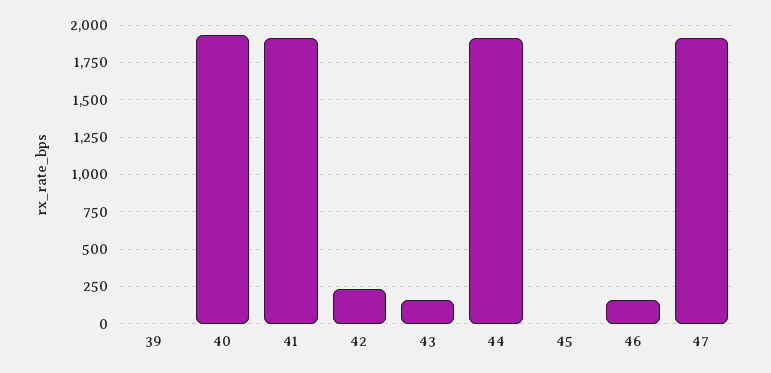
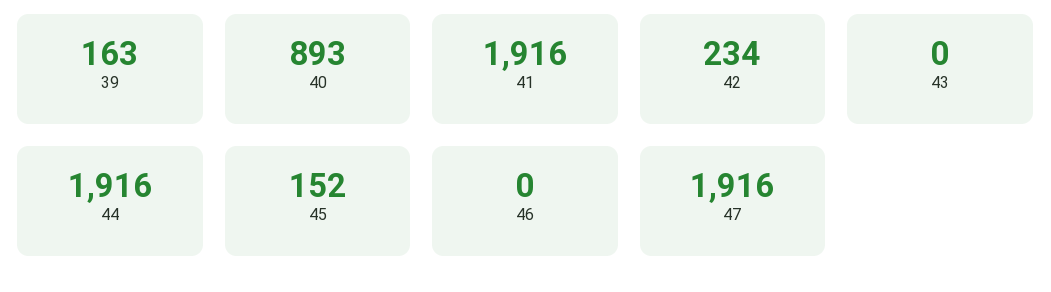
  {
-   "39": 0,
+   "39": 163,
-   "40": 1950,
+   "40": 893,
    "41": 1916,
    "42": 234,
-   "43": 150,
+   "43": 0,
    "44": 1916,
-   "45": 0,
+   "45": 152,
-   "46": 150,
+   "46": 0,
    "47": 1916
  }

